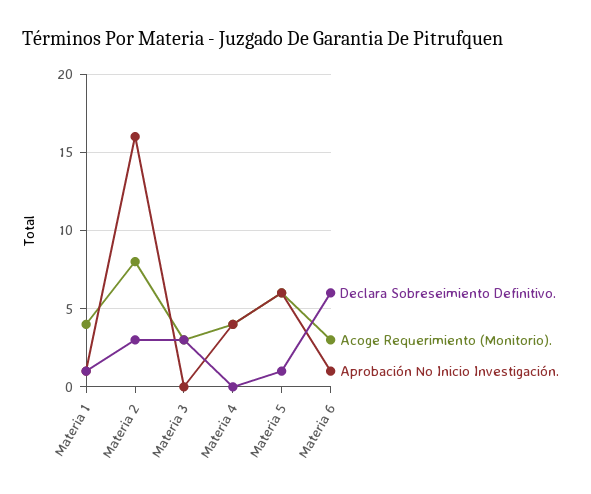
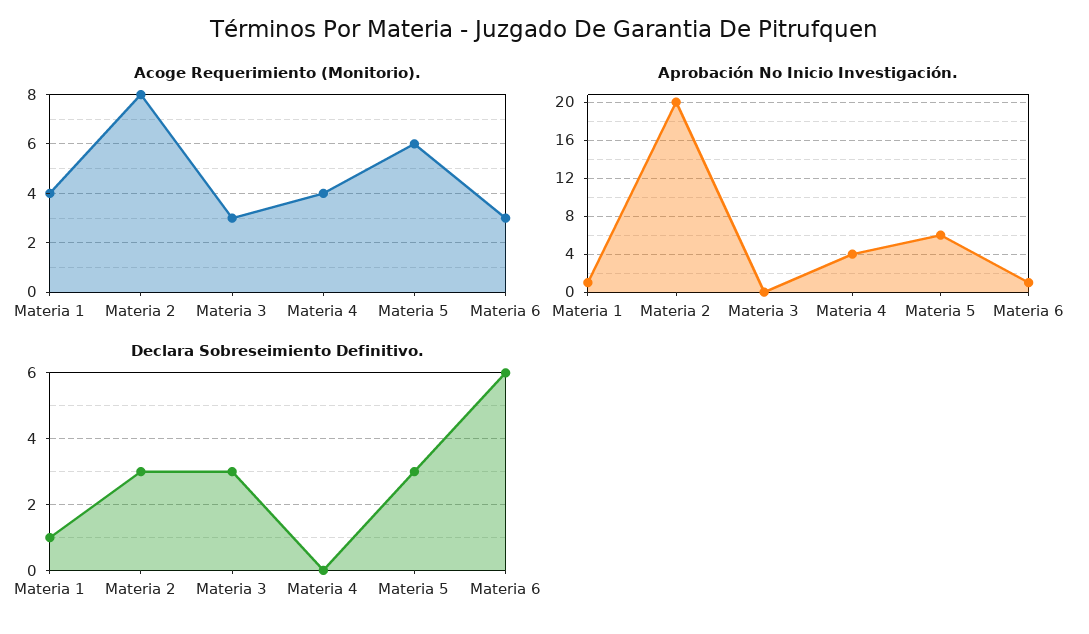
  {
    "Declara Sobreseimiento Definitivo.": {
      "Materia 1": 1,
      "Materia 2": 3,
      "Materia 3": 3,
      "Materia 4": 0,
-     "Materia 5": 1,
+     "Materia 5": 3,
      "Materia 6": 6
    },
    "Acoge Requerimiento (Monitorio).": {
      "Materia 1": 4,
      "Materia 2": 8,
      "Materia 3": 3,
      "Materia 4": 4,
      "Materia 5": 6,
      "Materia 6": 3
    },
    "Aprobación No Inicio Investigación.": {
      "Materia 1": 1,
-     "Materia 2": 16,
+     "Materia 2": 20,
      "Materia 3": 0,
      "Materia 4": 4,
      "Materia 5": 6,
      "Materia 6": 1
    }
  }

